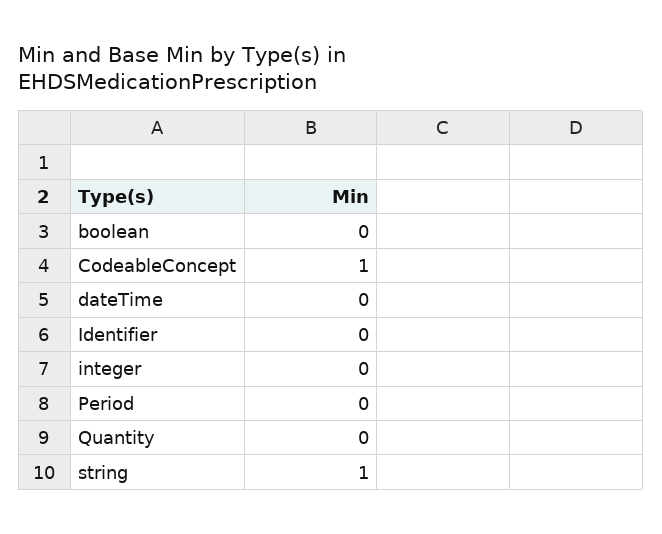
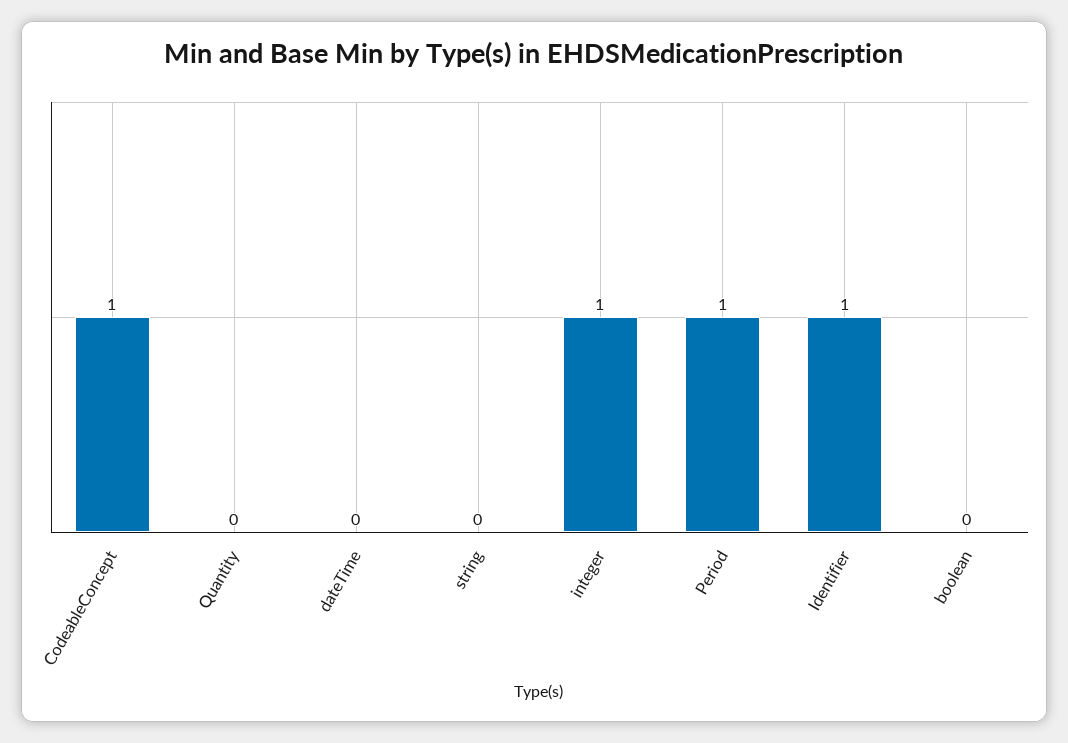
  {
    "boolean": 0,
    "CodeableConcept": 1,
    "dateTime": 0,
-   "Identifier": 0,
+   "Identifier": 1,
-   "integer": 0,
+   "integer": 1,
-   "Period": 0,
+   "Period": 1,
    "Quantity": 0,
-   "string": 1
+   "string": 0
  }

